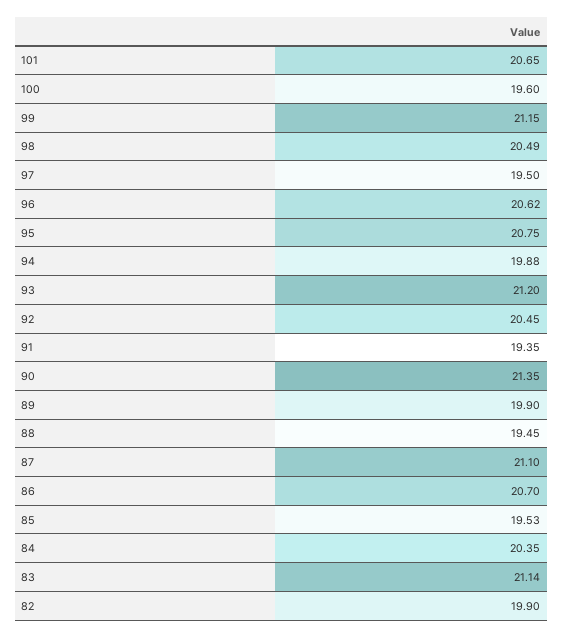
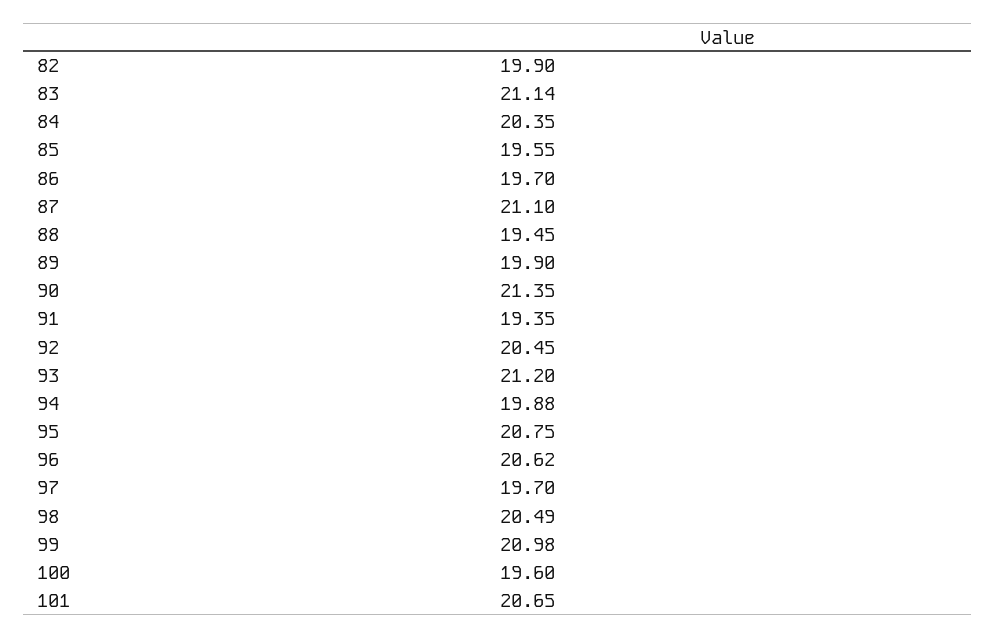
  {
    "101": 20.65,
    "100": 19.6,
-   "99": 21.15,
+   "99": 20.98,
    "98": 20.49,
-   "97": 19.5,
+   "97": 19.7,
    "96": 20.62,
    "95": 20.75,
    "94": 19.88,
    "93": 21.2,
    "92": 20.45,
    "91": 19.35,
    "90": 21.35,
    "89": 19.9,
    "88": 19.45,
    "87": 21.1,
-   "86": 20.7,
+   "86": 19.7,
-   "85": 19.53,
+   "85": 19.55,
    "84": 20.35,
    "83": 21.14,
    "82": 19.9
  }

